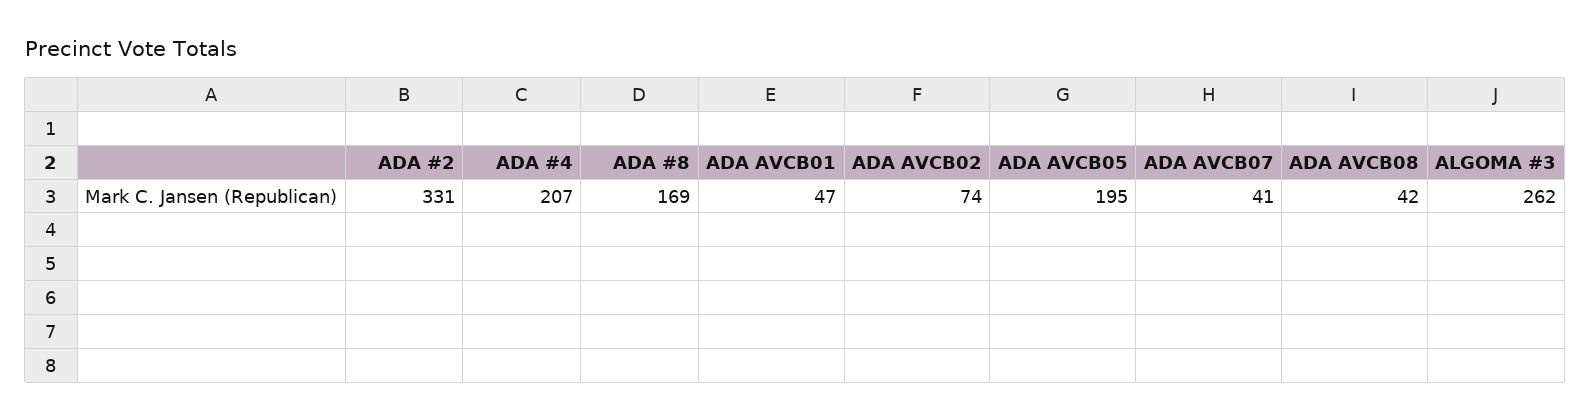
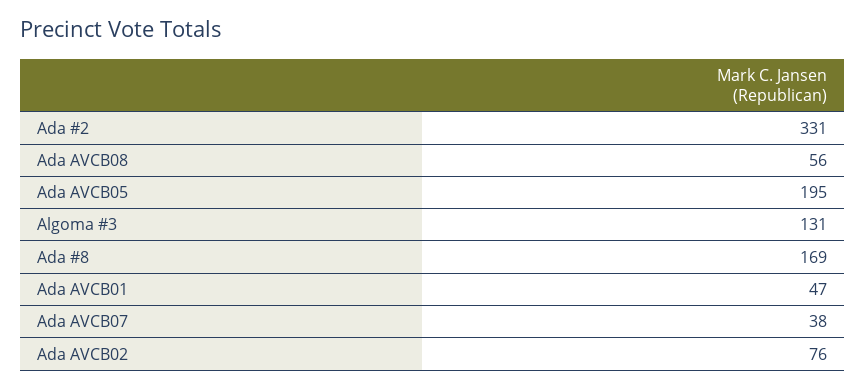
  {
    "ADA #2": 331,
-   "ADA #4": 207,
    "ADA #8": 169,
    "ADA AVCB01": 47,
-   "ADA AVCB02": 74,
+   "ADA AVCB02": 76,
    "ADA AVCB05": 195,
-   "ADA AVCB07": 41,
+   "ADA AVCB07": 38,
-   "ADA AVCB08": 42,
+   "ADA AVCB08": 56,
-   "ALGOMA #3": 262
+   "ALGOMA #3": 131
  }

